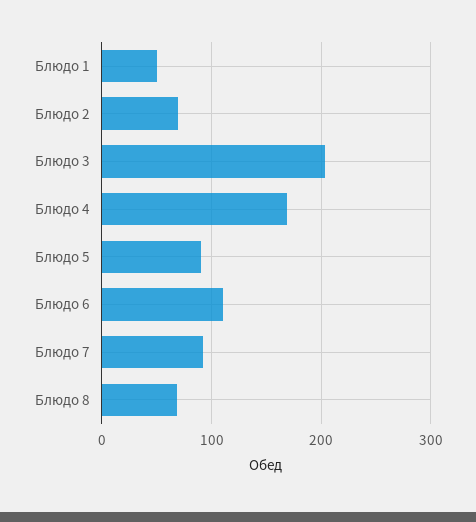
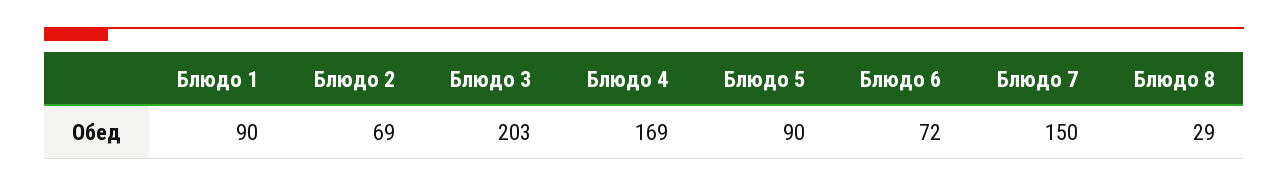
  {
-   "Блюдо 1": 50,
+   "Блюдо 1": 90,
    "Блюдо 2": 69,
    "Блюдо 3": 203,
    "Блюдо 4": 169,
    "Блюдо 5": 90,
-   "Блюдо 6": 110,
+   "Блюдо 6": 72,
-   "Блюдо 7": 90,
+   "Блюдо 7": 150,
-   "Блюдо 8": 70
+   "Блюдо 8": 29
  }

